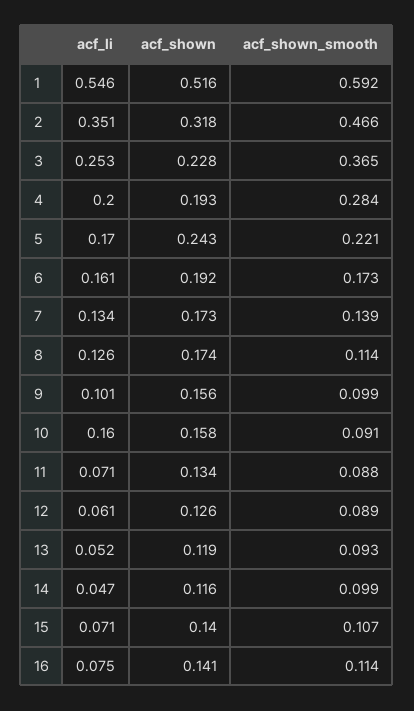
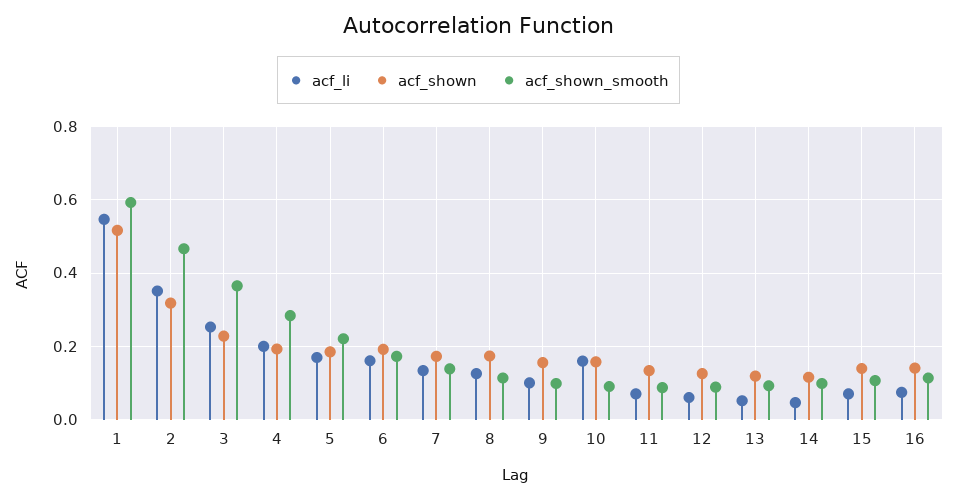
  {
    "acf_li": {
      "1": 0.546,
      "2": 0.351,
      "3": 0.253,
      "4": 0.2,
      "5": 0.17,
      "6": 0.161,
      "7": 0.134,
      "8": 0.126,
      "9": 0.101,
      "10": 0.16,
      "11": 0.071,
      "12": 0.061,
      "13": 0.052,
      "14": 0.047,
      "15": 0.071,
      "16": 0.075
    },
    "acf_shown": {
      "1": 0.516,
      "2": 0.318,
      "3": 0.228,
      "4": 0.193,
-     "5": 0.243,
+     "5": 0.18,
      "6": 0.192,
      "7": 0.173,
      "8": 0.174,
      "9": 0.156,
      "10": 0.158,
      "11": 0.134,
      "12": 0.126,
      "13": 0.119,
      "14": 0.116,
      "15": 0.14,
      "16": 0.141
    },
    "acf_shown_smooth": {
      "1": 0.592,
      "2": 0.466,
      "3": 0.365,
      "4": 0.284,
      "5": 0.221,
      "6": 0.173,
      "7": 0.139,
      "8": 0.114,
      "9": 0.099,
      "10": 0.091,
      "11": 0.088,
      "12": 0.089,
      "13": 0.093,
      "14": 0.099,
      "15": 0.107,
      "16": 0.114
    }
  }

